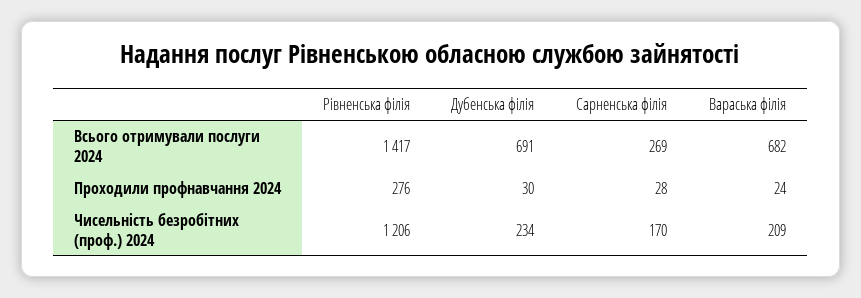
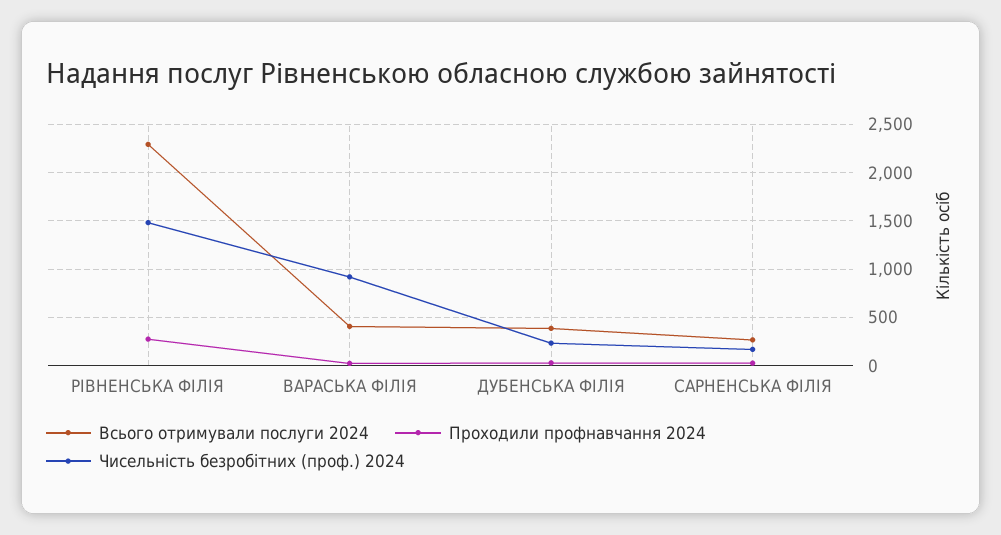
  {
    "Всього отримували послуги 2024": {
-     "Рівненська філія": 1417,
+     "Рівненська філія": 2300,
-     "Дубенська філія": 691,
+     "Дубенська філія": 400,
      "Сарненська філія": 269,
-     "Вараська філія": 682
+     "Вараська філія": 400
    },
    "Проходили профнавчання 2024": {
      "Рівненська філія": 276,
      "Дубенська філія": 30,
      "Сарненська філія": 28,
      "Вараська філія": 24
    },
    "Чисельність безробітних (проф.) 2024": {
-     "Рівненська філія": 1206,
+     "Рівненська філія": 1500,
      "Дубенська філія": 234,
      "Сарненська філія": 170,
-     "Вараська філія": 209
+     "Вараська філія": 900
    }
  }

